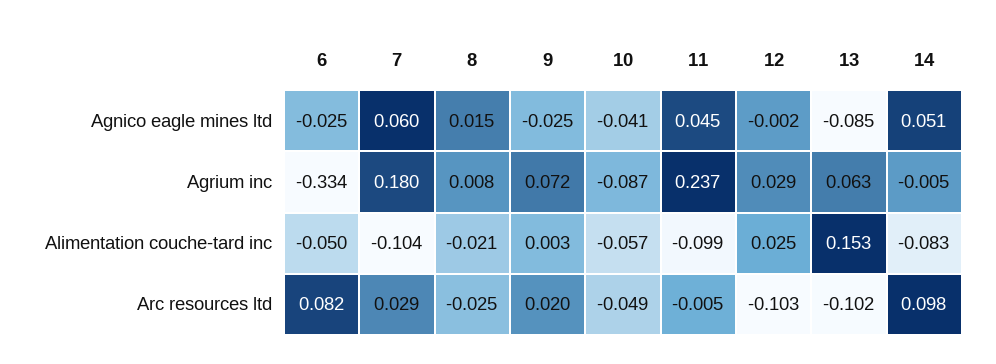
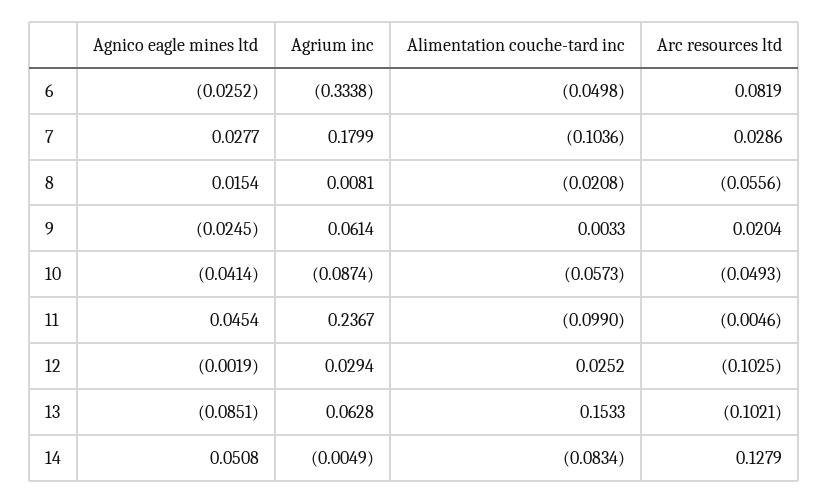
  {
    "6": {
      "Agnico eagle mines ltd": -0.0252,
      "Agrium inc": -0.3338,
      "Alimentation couche-tard inc": -0.0498,
      "Arc resources ltd": 0.0819
    },
    "7": {
-     "Agnico eagle mines ltd": 0.06,
+     "Agnico eagle mines ltd": 0.0277,
      "Agrium inc": 0.1799,
      "Alimentation couche-tard inc": -0.1036,
      "Arc resources ltd": 0.0286
    },
    "8": {
      "Agnico eagle mines ltd": 0.0154,
      "Agrium inc": 0.0081,
      "Alimentation couche-tard inc": -0.0208,
-     "Arc resources ltd": -0.025
+     "Arc resources ltd": -0.0556
    },
    "9": {
      "Agnico eagle mines ltd": -0.0245,
-     "Agrium inc": 0.072,
+     "Agrium inc": 0.0614,
      "Alimentation couche-tard inc": 0.0033,
      "Arc resources ltd": 0.0204
    },
    "10": {
      "Agnico eagle mines ltd": -0.0414,
      "Agrium inc": -0.0874,
      "Alimentation couche-tard inc": -0.0573,
      "Arc resources ltd": -0.0493
    },
    "11": {
      "Agnico eagle mines ltd": 0.0454,
      "Agrium inc": 0.2367,
      "Alimentation couche-tard inc": -0.099,
      "Arc resources ltd": -0.0046
    },
    "12": {
      "Agnico eagle mines ltd": -0.0019,
      "Agrium inc": 0.0294,
      "Alimentation couche-tard inc": 0.0252,
      "Arc resources ltd": -0.1025
    },
    "13": {
      "Agnico eagle mines ltd": -0.0851,
      "Agrium inc": 0.0628,
      "Alimentation couche-tard inc": 0.1533,
      "Arc resources ltd": -0.1021
    },
    "14": {
      "Agnico eagle mines ltd": 0.0508,
      "Agrium inc": -0.0049,
      "Alimentation couche-tard inc": -0.0834,
-     "Arc resources ltd": 0.098
+     "Arc resources ltd": 0.1279
    }
  }

